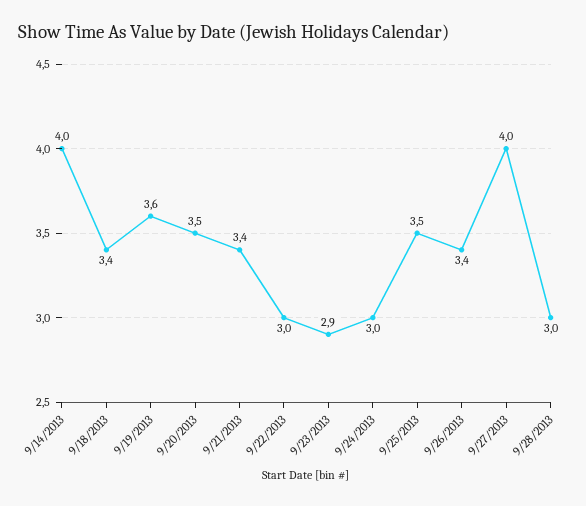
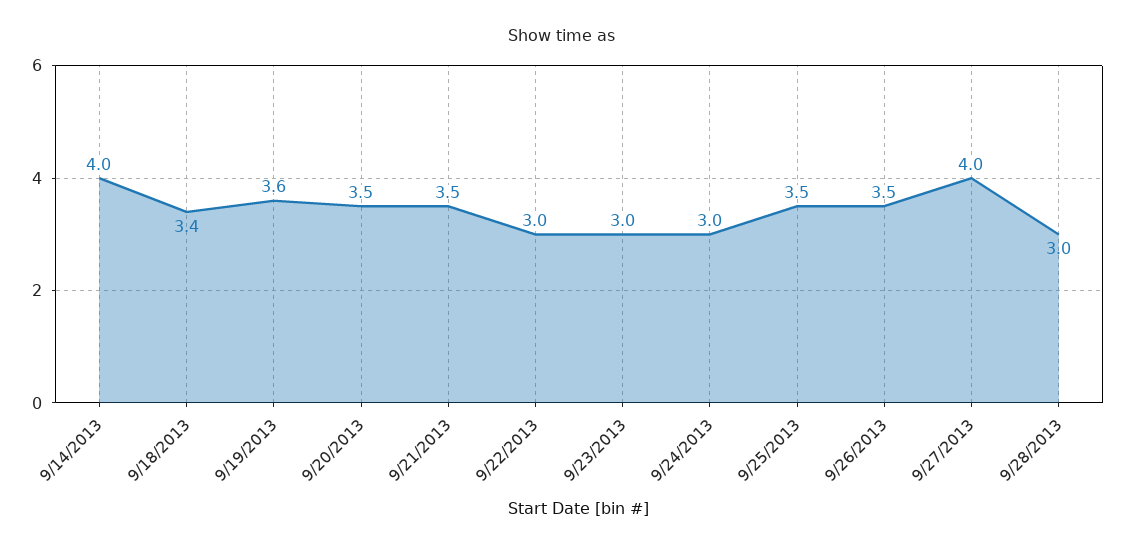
  {
    "9/14/2013": 4,
    "9/18/2013": 3.4,
    "9/19/2013": 3.6,
    "9/20/2013": 3.5,
-   "9/21/2013": 3.4,
+   "9/21/2013": 3.5,
    "9/22/2013": 3,
-   "9/23/2013": 2.9,
+   "9/23/2013": 3,
    "9/24/2013": 3,
    "9/25/2013": 3.5,
-   "9/26/2013": 3.4,
+   "9/26/2013": 3.5,
    "9/27/2013": 4,
    "9/28/2013": 3
  }

